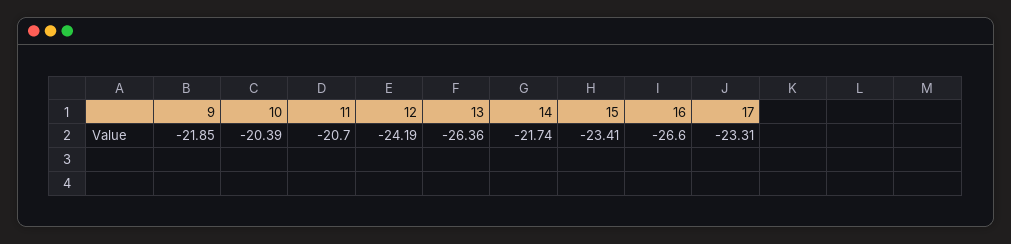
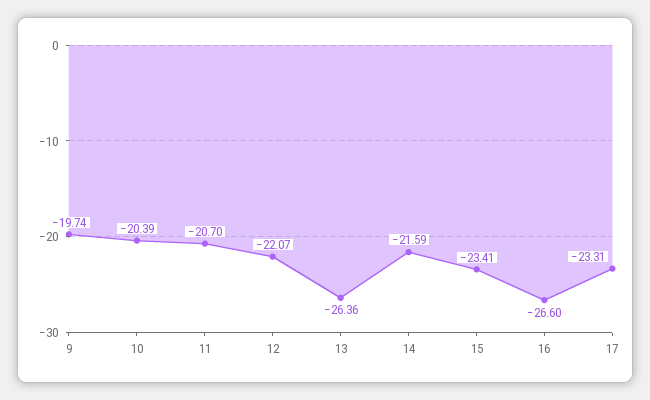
  {
-   "9": -21.85,
+   "9": -19.74,
    "10": -20.39,
    "11": -20.7,
-   "12": -24.19,
+   "12": -22.07,
    "13": -26.36,
-   "14": -21.74,
+   "14": -21.59,
    "15": -23.41,
    "16": -26.6,
    "17": -23.31
  }

